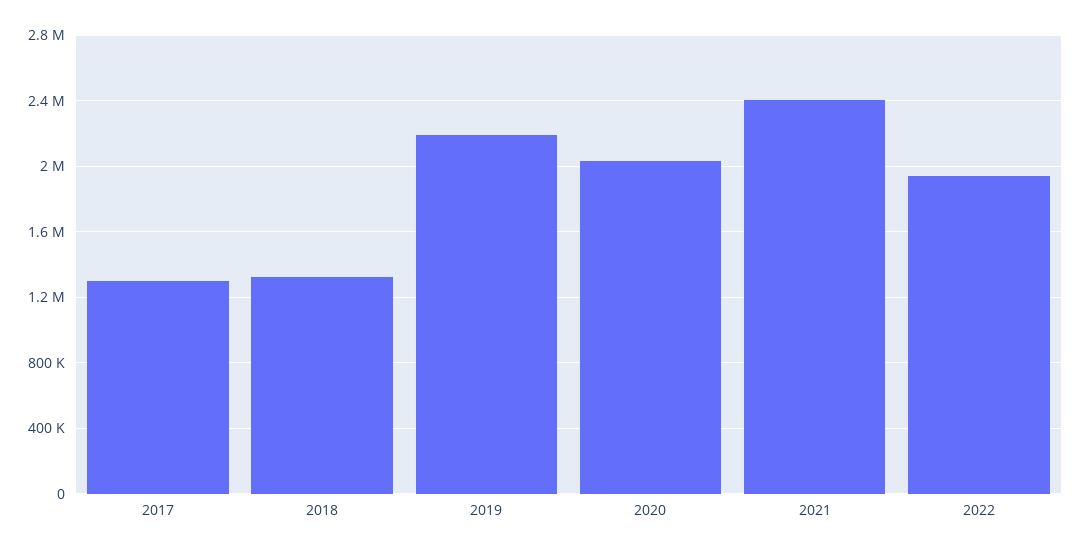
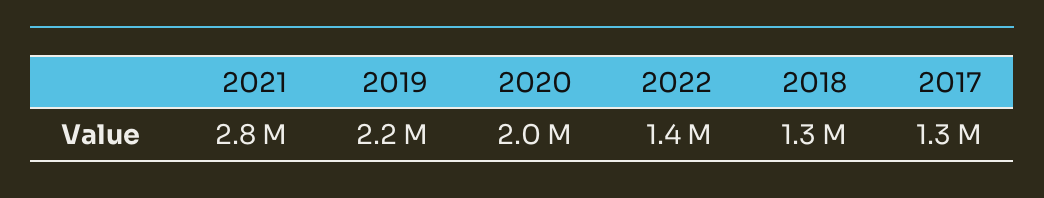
  {
    "2017": 1300000,
    "2018": 1300000,
    "2019": 2200000,
    "2020": 2000000,
-   "2021": 2400000,
+   "2021": 2800000,
-   "2022": 1950000
+   "2022": 1400000
  }

